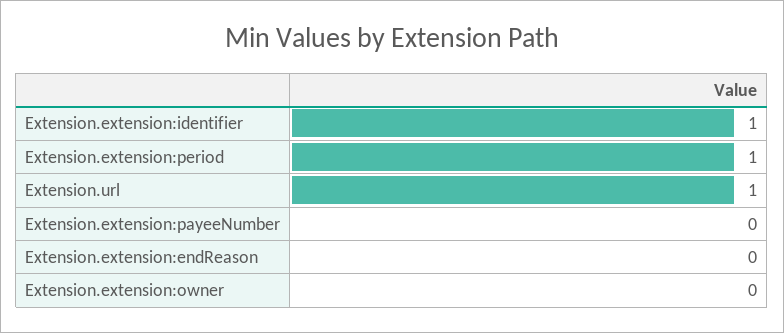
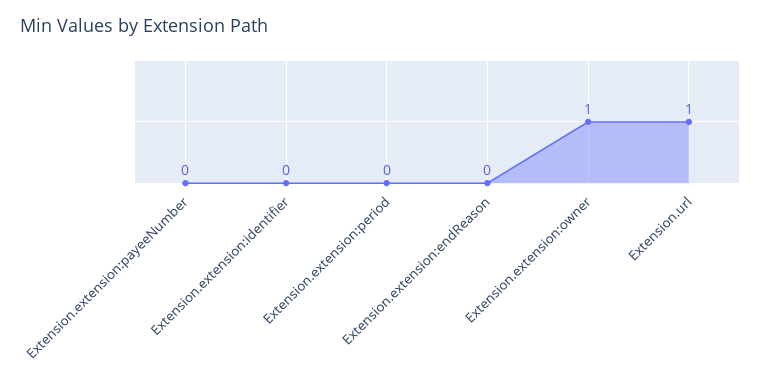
  {
-   "Extension.extension:identifier": 1,
+   "Extension.extension:identifier": 0,
-   "Extension.extension:period": 1,
+   "Extension.extension:period": 0,
    "Extension.url": 1,
    "Extension.extension:payeeNumber": 0,
    "Extension.extension:endReason": 0,
-   "Extension.extension:owner": 0
+   "Extension.extension:owner": 1
  }

